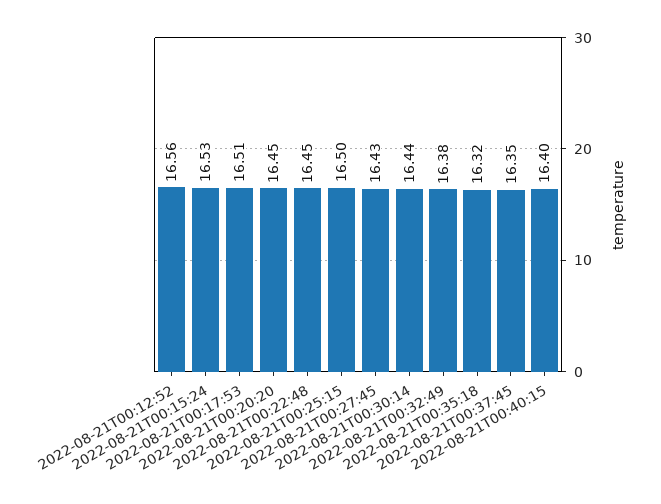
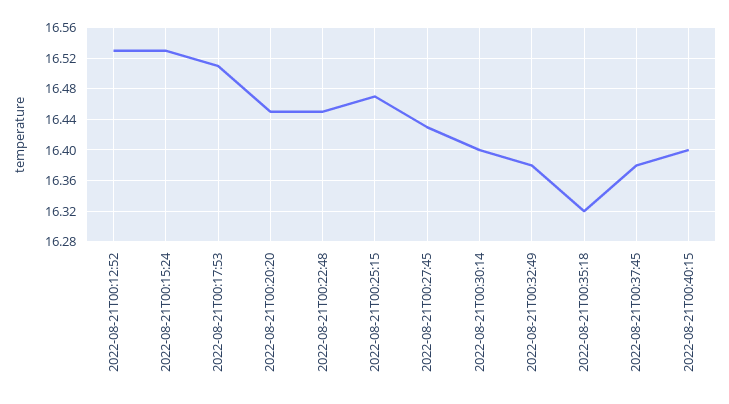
  {
-   "2022-08-21T00:12:52": 16.56,
+   "2022-08-21T00:12:52": 16.53,
    "2022-08-21T00:15:24": 16.53,
    "2022-08-21T00:17:53": 16.51,
    "2022-08-21T00:20:20": 16.45,
    "2022-08-21T00:22:48": 16.45,
-   "2022-08-21T00:25:15": 16.5,
+   "2022-08-21T00:25:15": 16.47,
    "2022-08-21T00:27:45": 16.43,
-   "2022-08-21T00:30:14": 16.44,
+   "2022-08-21T00:30:14": 16.4,
    "2022-08-21T00:32:49": 16.38,
    "2022-08-21T00:35:18": 16.32,
-   "2022-08-21T00:37:45": 16.35,
+   "2022-08-21T00:37:45": 16.38,
    "2022-08-21T00:40:15": 16.4
  }

